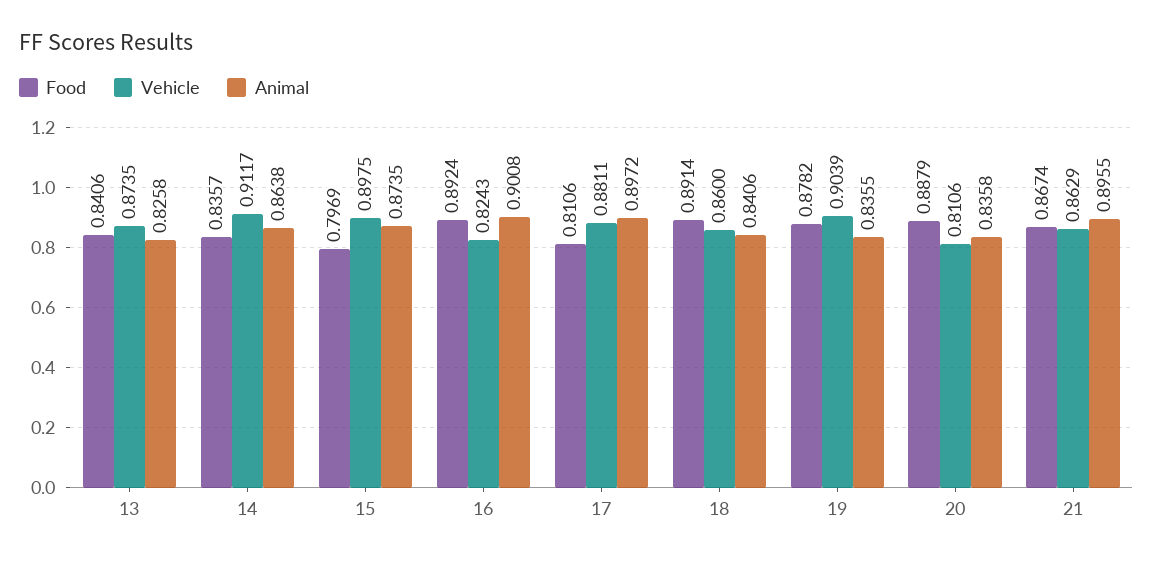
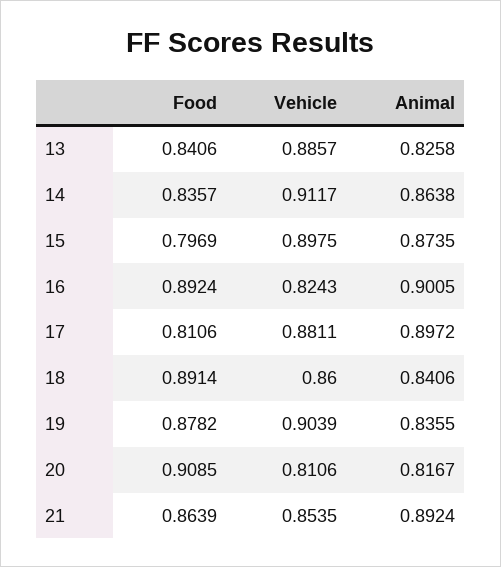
  {
    "Food": {
      "13": 0.8406,
      "14": 0.8357,
      "15": 0.7969,
      "16": 0.8924,
      "17": 0.8106,
      "18": 0.8914,
      "19": 0.8782,
-     "20": 0.8879,
+     "20": 0.9085,
-     "21": 0.8674
+     "21": 0.8639
    },
    "Vehicle": {
-     "13": 0.8735,
+     "13": 0.8857,
      "14": 0.9117,
      "15": 0.8975,
      "16": 0.8243,
      "17": 0.8811,
      "18": 0.86,
      "19": 0.9039,
      "20": 0.8106,
-     "21": 0.8629
+     "21": 0.8535
    },
    "Animal": {
      "13": 0.8258,
      "14": 0.8638,
      "15": 0.8735,
-     "16": 0.9008,
+     "16": 0.9005,
      "17": 0.8972,
      "18": 0.8406,
      "19": 0.8355,
-     "20": 0.8358,
+     "20": 0.8167,
-     "21": 0.8955
+     "21": 0.8924
    }
  }

